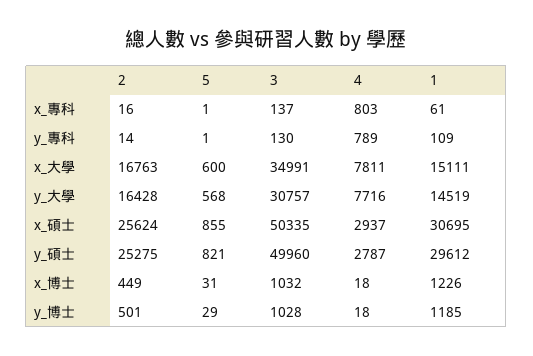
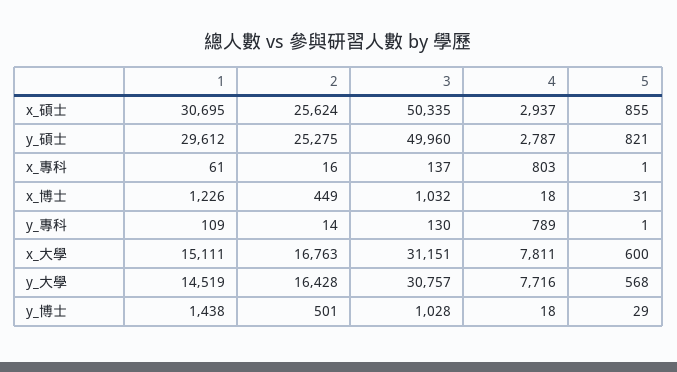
  {
    "2": {
      "x_專科": 16,
      "y_專科": 14,
      "x_大學": 16763,
      "y_大學": 16428,
      "x_碩士": 25624,
      "y_碩士": 25275,
      "x_博士": 449,
      "y_博士": 501
    },
    "5": {
      "x_專科": 1,
      "y_專科": 1,
      "x_大學": 600,
      "y_大學": 568,
      "x_碩士": 855,
      "y_碩士": 821,
      "x_博士": 31,
      "y_博士": 29
    },
    "3": {
      "x_專科": 137,
      "y_專科": 130,
-     "x_大學": 34991,
+     "x_大學": 31151,
      "y_大學": 30757,
      "x_碩士": 50335,
      "y_碩士": 49960,
      "x_博士": 1032,
      "y_博士": 1028
    },
    "4": {
      "x_專科": 803,
      "y_專科": 789,
      "x_大學": 7811,
      "y_大學": 7716,
      "x_碩士": 2937,
      "y_碩士": 2787,
      "x_博士": 18,
      "y_博士": 18
    },
    "1": {
      "x_專科": 61,
      "y_專科": 109,
      "x_大學": 15111,
      "y_大學": 14519,
      "x_碩士": 30695,
      "y_碩士": 29612,
      "x_博士": 1226,
-     "y_博士": 1185
+     "y_博士": 1438
    }
  }

